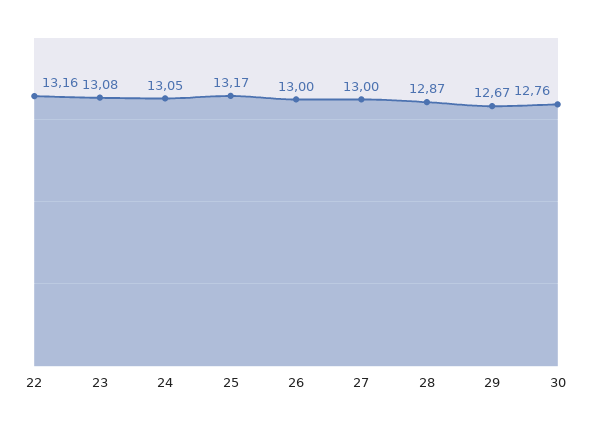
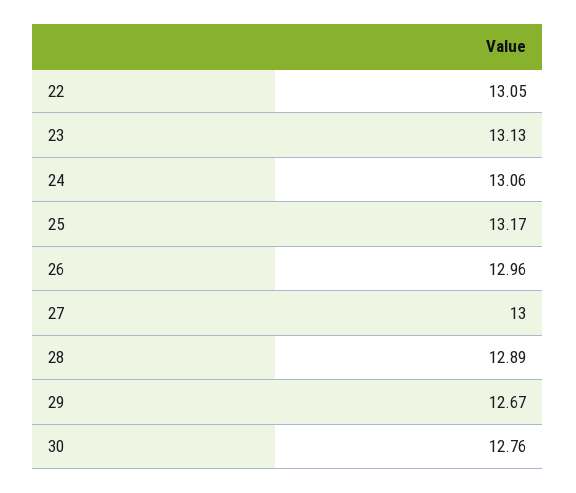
  {
-   "22": 13.16,
+   "22": 13.05,
-   "23": 13.08,
+   "23": 13.13,
-   "24": 13.05,
+   "24": 13.06,
    "25": 13.17,
-   "26": 13,
+   "26": 12.96,
    "27": 13,
-   "28": 12.87,
+   "28": 12.89,
    "29": 12.67,
    "30": 12.76
  }

